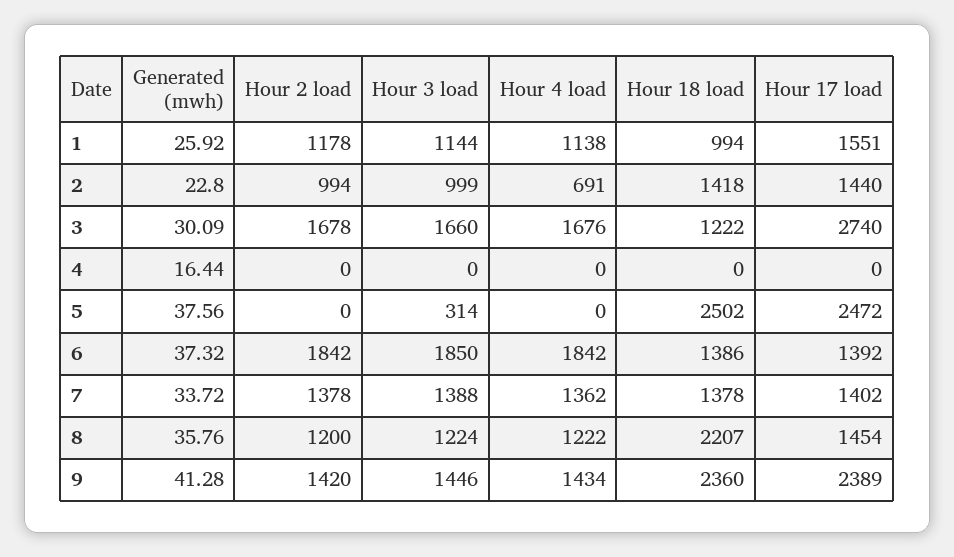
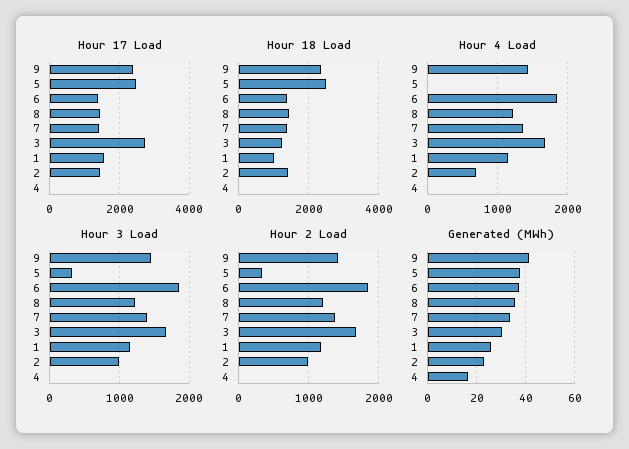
  {
    "Generated (mwh)": {
      "1": 25.92,
      "2": 22.8,
      "3": 30.09,
      "4": 16.44,
      "5": 37.56,
      "6": 37.32,
      "7": 33.72,
      "8": 35.76,
      "9": 41.28
    },
    "Hour 2 load": {
      "1": 1178,
      "2": 994,
      "3": 1678,
      "4": 0,
-     "5": 0,
+     "5": 300,
      "6": 1842,
      "7": 1378,
      "8": 1200,
      "9": 1420
    },
    "Hour 3 load": {
      "1": 1144,
      "2": 999,
      "3": 1660,
      "4": 0,
      "5": 314,
      "6": 1850,
      "7": 1388,
      "8": 1224,
      "9": 1446
    },
    "Hour 4 load": {
      "1": 1138,
      "2": 691,
      "3": 1676,
      "4": 0,
      "5": 0,
      "6": 1842,
      "7": 1362,
      "8": 1222,
      "9": 1434
    },
    "Hour 18 load": {
      "1": 994,
      "2": 1418,
      "3": 1222,
      "4": 0,
      "5": 2502,
      "6": 1386,
      "7": 1378,
-     "8": 2207,
+     "8": 1400,
      "9": 2360
    },
    "Hour 17 load": {
      "1": 1551,
      "2": 1440,
      "3": 2740,
      "4": 0,
      "5": 2472,
      "6": 1392,
      "7": 1402,
      "8": 1454,
      "9": 2389
    }
  }

